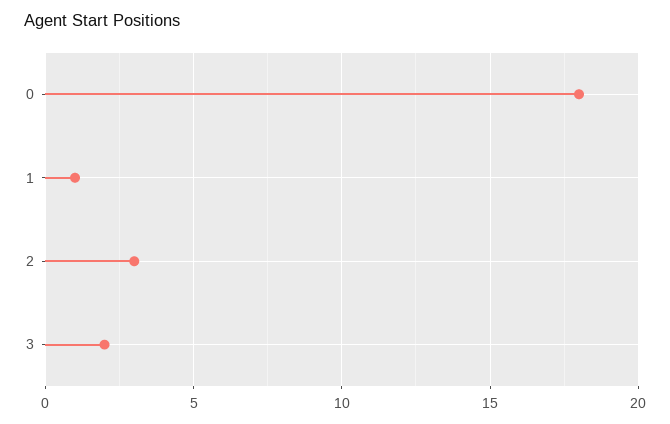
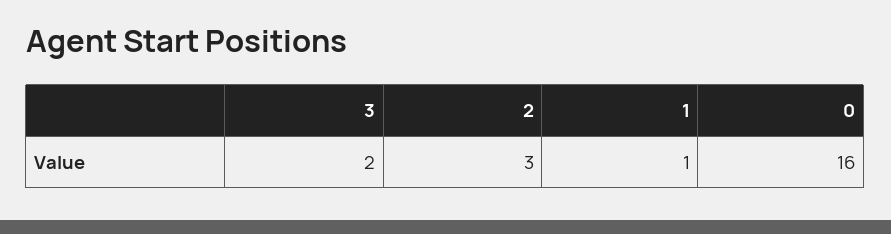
  {
-   "0": 18,
+   "0": 16,
    "1": 1,
    "2": 3,
    "3": 2
  }

